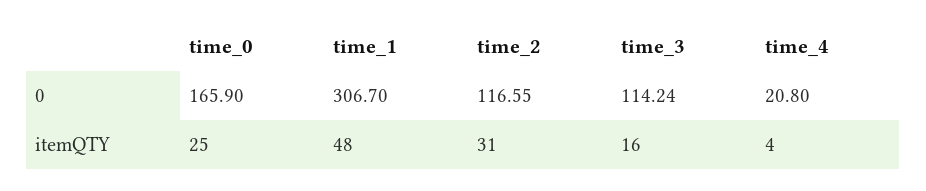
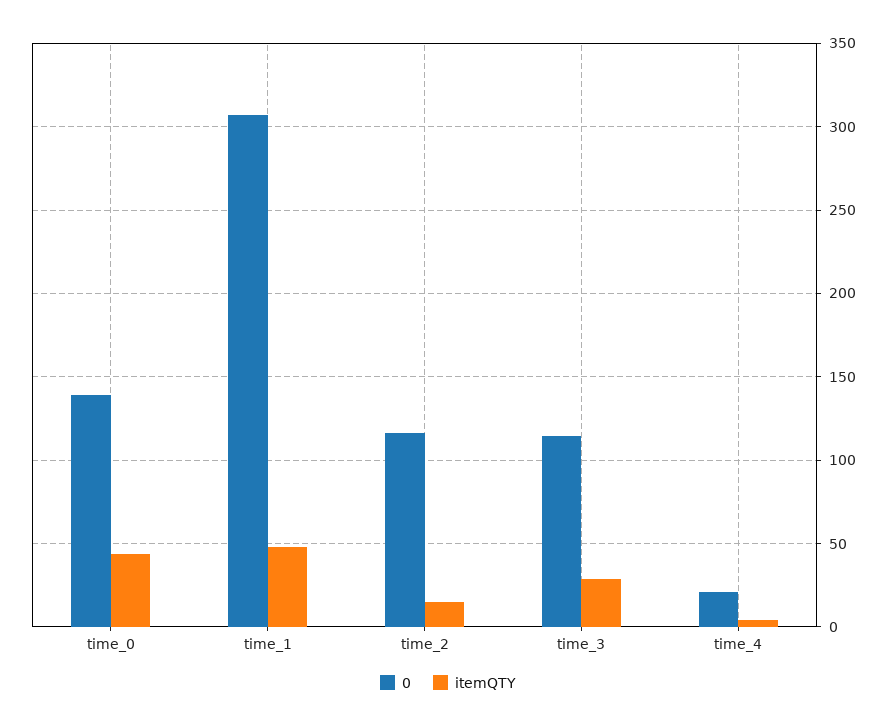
  {
    "0": {
-     "time_0": 165.9,
+     "time_0": 140,
      "time_1": 306.7,
      "time_2": 116.55,
      "time_3": 114.24,
      "time_4": 20.8
    },
    "itemQTY": {
-     "time_0": 25,
+     "time_0": 45,
      "time_1": 48,
-     "time_2": 31,
+     "time_2": 15,
-     "time_3": 16,
+     "time_3": 30,
      "time_4": 4
    }
  }

